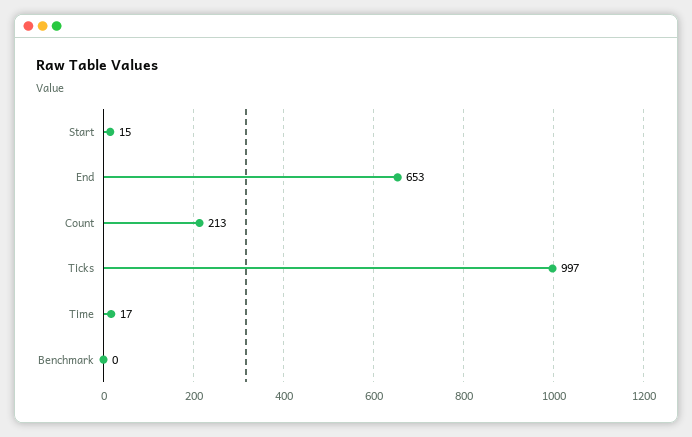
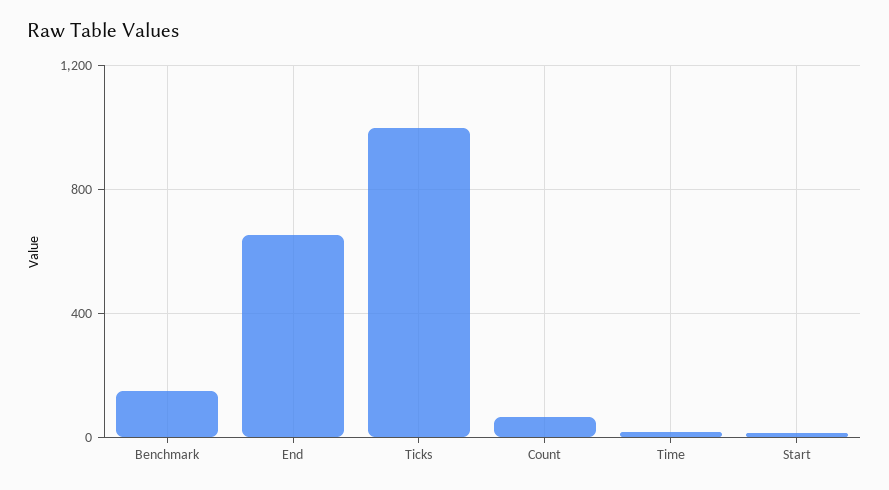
  {
    "Start": 15,
    "End": 653,
-   "Count": 213,
+   "Count": 50,
    "Ticks": 997,
    "Time": 17,
-   "Benchmark": 0
+   "Benchmark": 150
  }

